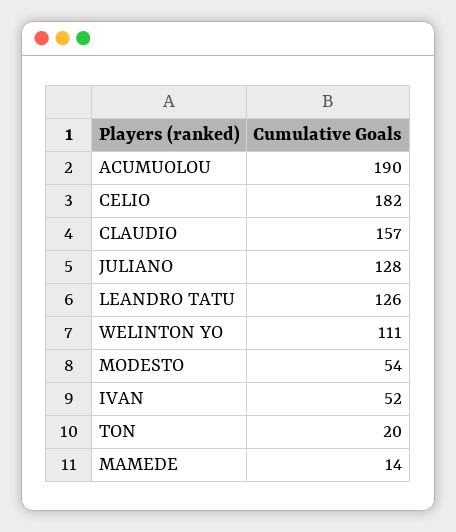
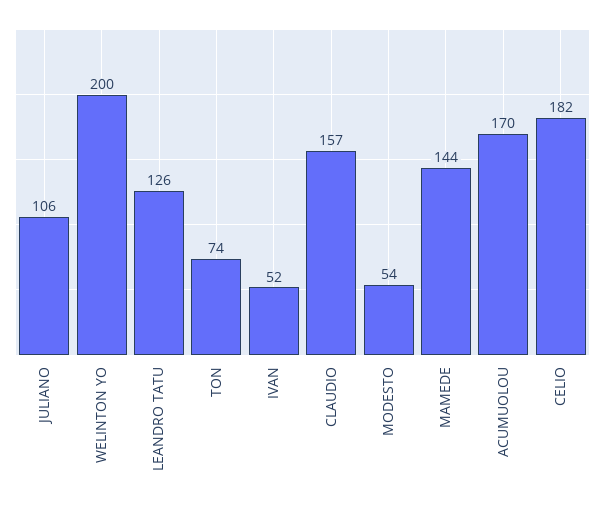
  {
-   "ACUMUOLOU": 190,
+   "ACUMUOLOU": 170,
    "CELIO": 182,
    "CLAUDIO": 157,
-   "JULIANO": 128,
+   "JULIANO": 106,
    "LEANDRO TATU": 126,
-   "WELINTON YO": 111,
+   "WELINTON YO": 200,
    "MODESTO": 54,
    "IVAN": 52,
-   "TON": 20,
+   "TON": 74,
-   "MAMEDE": 14
+   "MAMEDE": 144
  }

